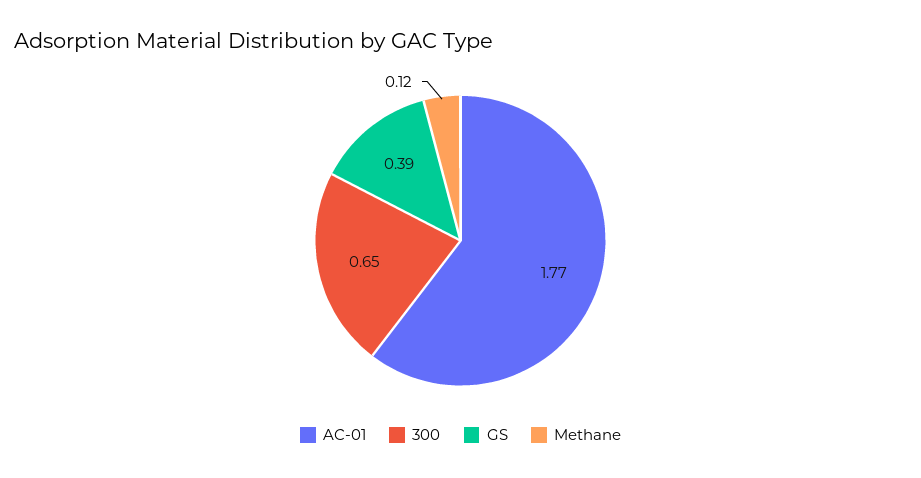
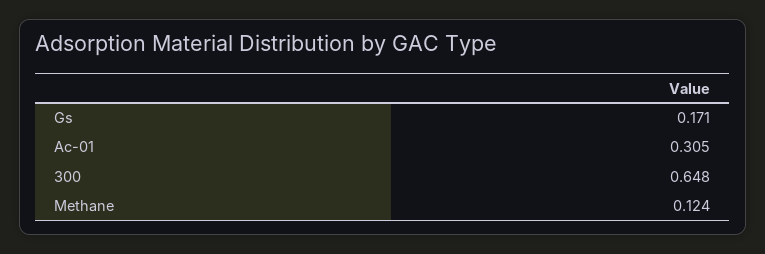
  {
-   "AC-01": 1.77,
+   "AC-01": 0.305,
    "300": 0.648,
-   "GS": 0.39,
+   "GS": 0.171,
    "Methane": 0.124
  }

